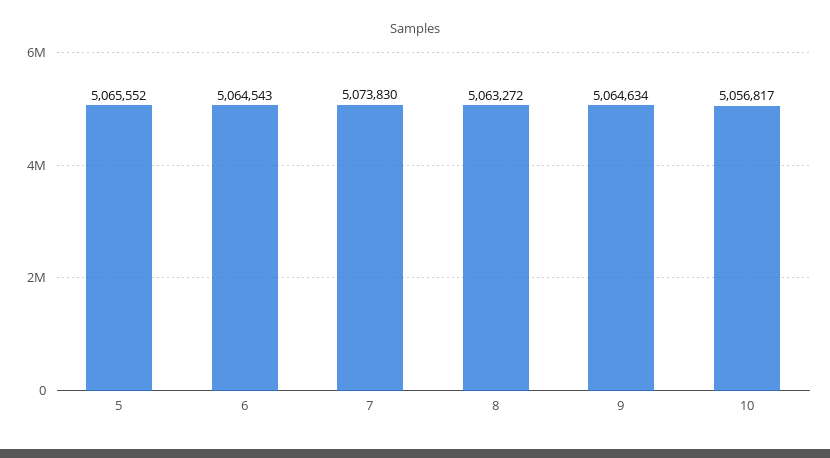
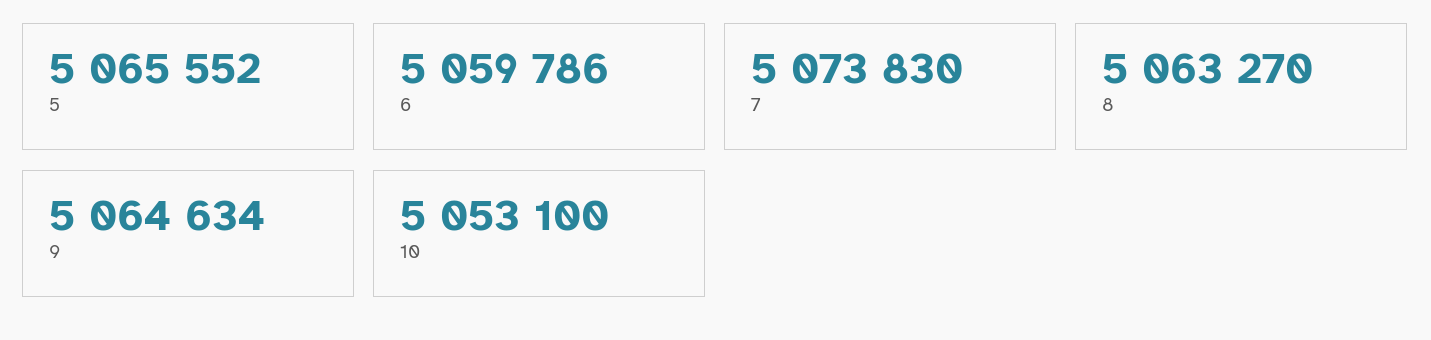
  {
    "5": 5065552,
-   "6": 5064543,
+   "6": 5059786,
    "7": 5073830,
-   "8": 5063272,
+   "8": 5063270,
    "9": 5064634,
-   "10": 5056817
+   "10": 5053100
  }

